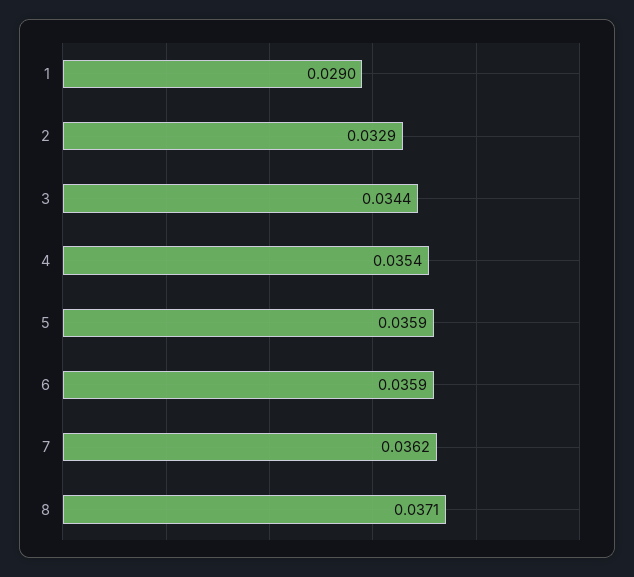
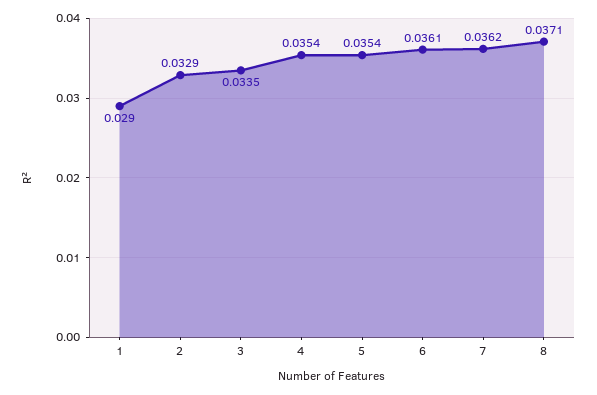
  {
    "1": 0.029,
    "2": 0.0329,
-   "3": 0.0344,
+   "3": 0.0335,
    "4": 0.0354,
-   "5": 0.0359,
+   "5": 0.0354,
-   "6": 0.0359,
+   "6": 0.0361,
    "7": 0.0362,
    "8": 0.0371
  }

